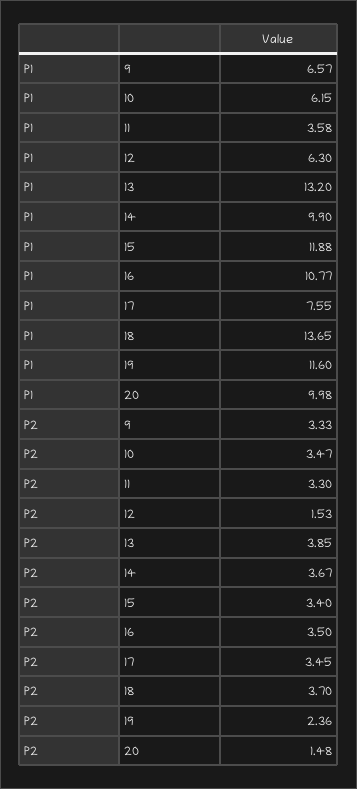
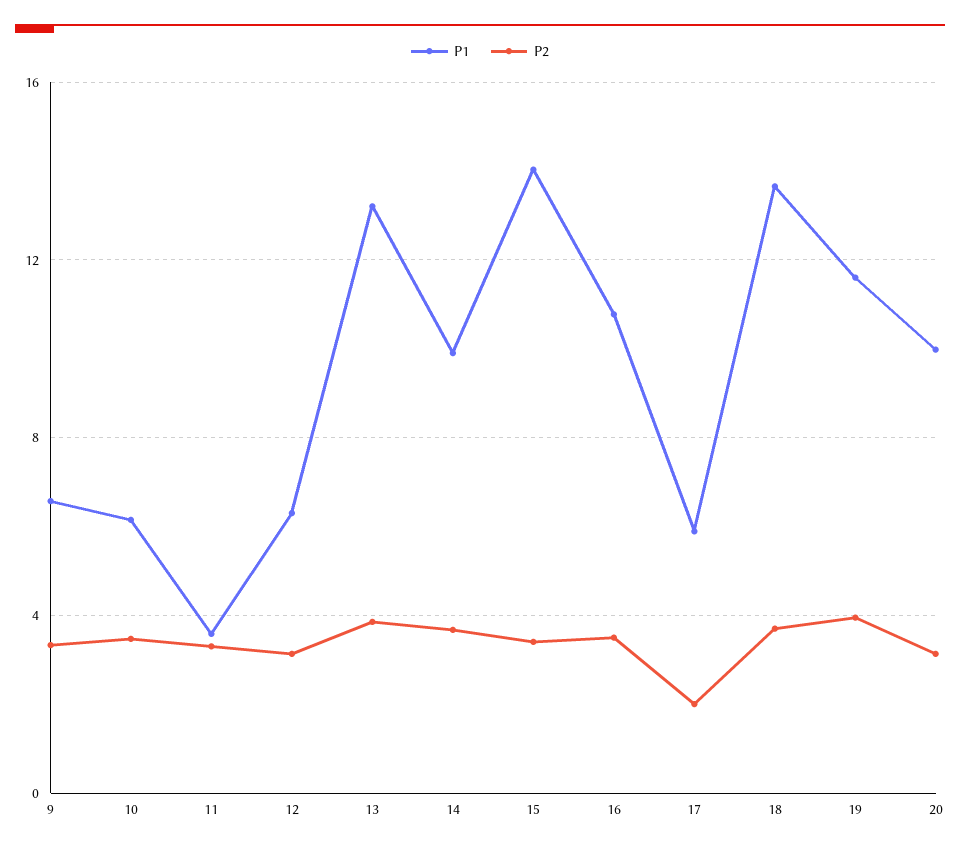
  {
    "P1": {
      "9": 6.57,
      "10": 6.15,
      "11": 3.58,
      "12": 6.3,
      "13": 13.2,
      "14": 9.9,
-     "15": 11.88,
+     "15": 14,
      "16": 10.77,
-     "17": 7.55,
+     "17": 6,
      "18": 13.65,
      "19": 11.6,
      "20": 9.98
    },
    "P2": {
      "9": 3.33,
      "10": 3.47,
      "11": 3.3,
-     "12": 1.53,
+     "12": 3,
      "13": 3.85,
      "14": 3.67,
      "15": 3.4,
      "16": 3.5,
-     "17": 3.45,
+     "17": 2,
      "18": 3.7,
-     "19": 2.36,
+     "19": 4,
-     "20": 1.48
+     "20": 3
    }
  }

